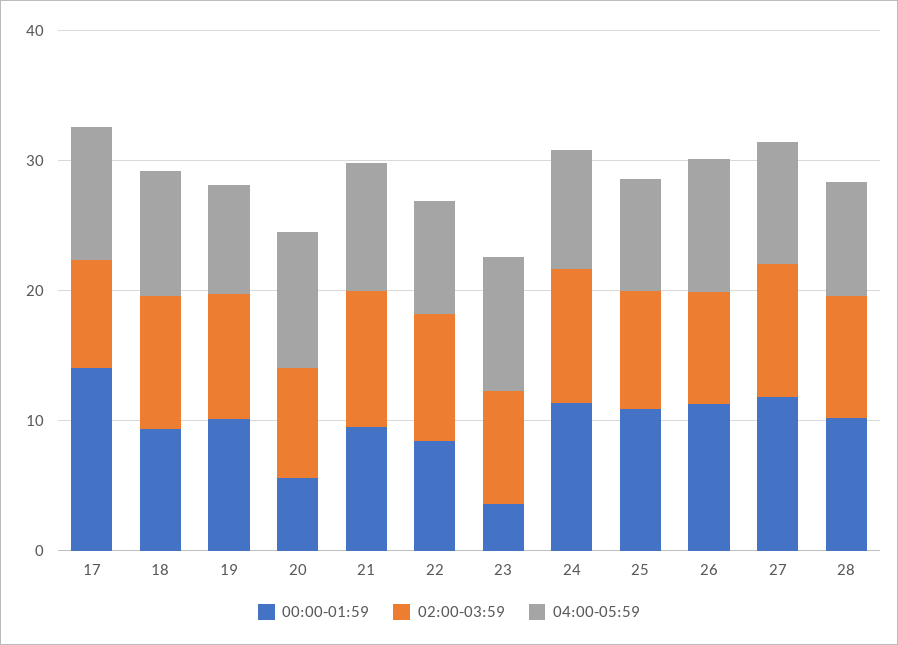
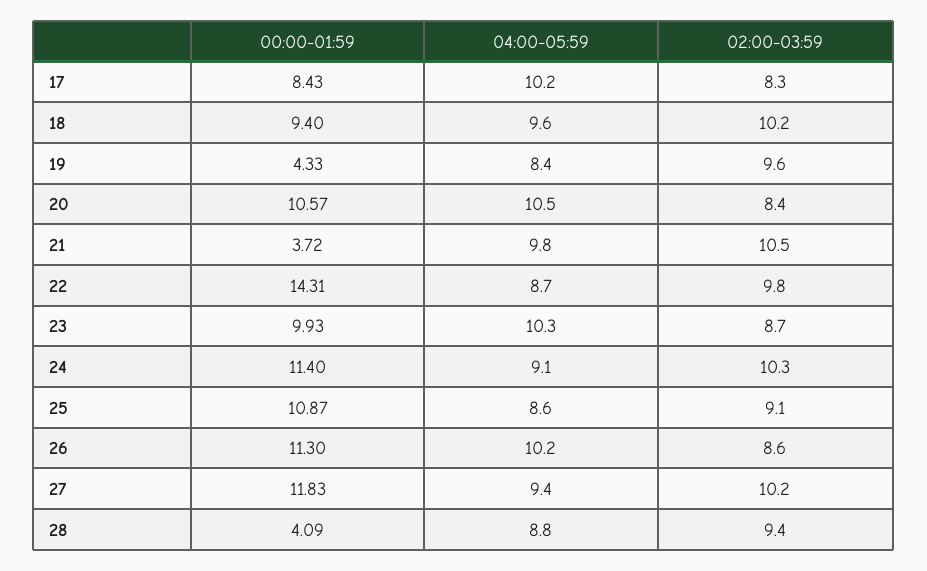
  {
    "00:00-01:59": {
-     "17": 14,
+     "17": 8.43,
      "18": 9.4,
-     "19": 10,
+     "19": 4.33,
-     "20": 6,
+     "20": 10.57,
-     "21": 10,
+     "21": 3.72,
-     "22": 8,
+     "22": 14.31,
-     "23": 4,
+     "23": 9.93,
      "24": 11.4,
      "25": 10.87,
      "26": 11.3,
      "27": 11.83,
-     "28": 10
+     "28": 4.09
    },
    "02:00-03:59": {
      "17": 8.3,
      "18": 10.2,
      "19": 9.6,
      "20": 8.4,
      "21": 10.5,
      "22": 9.8,
      "23": 8.7,
      "24": 10.3,
      "25": 9.1,
      "26": 8.6,
      "27": 10.2,
      "28": 9.4
    },
    "04:00-05:59": {
      "17": 10.2,
      "18": 9.6,
      "19": 8.4,
      "20": 10.5,
      "21": 9.8,
      "22": 8.7,
      "23": 10.3,
      "24": 9.1,
      "25": 8.6,
      "26": 10.2,
      "27": 9.4,
      "28": 8.8
    }
  }

